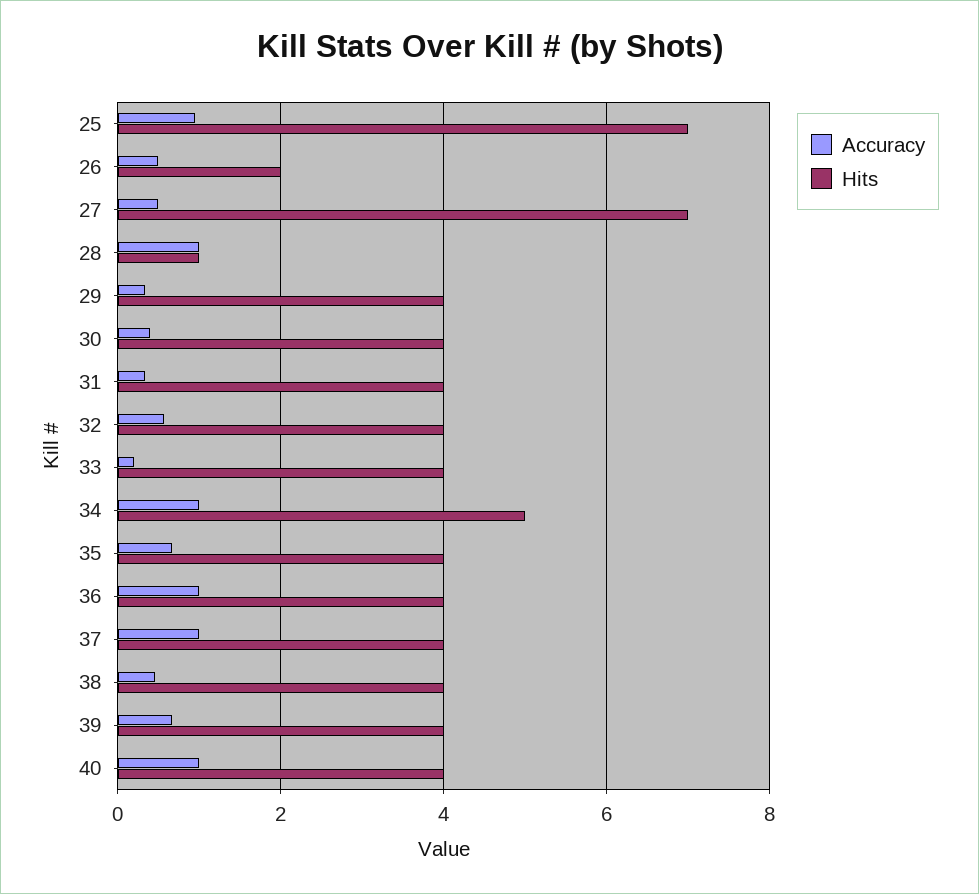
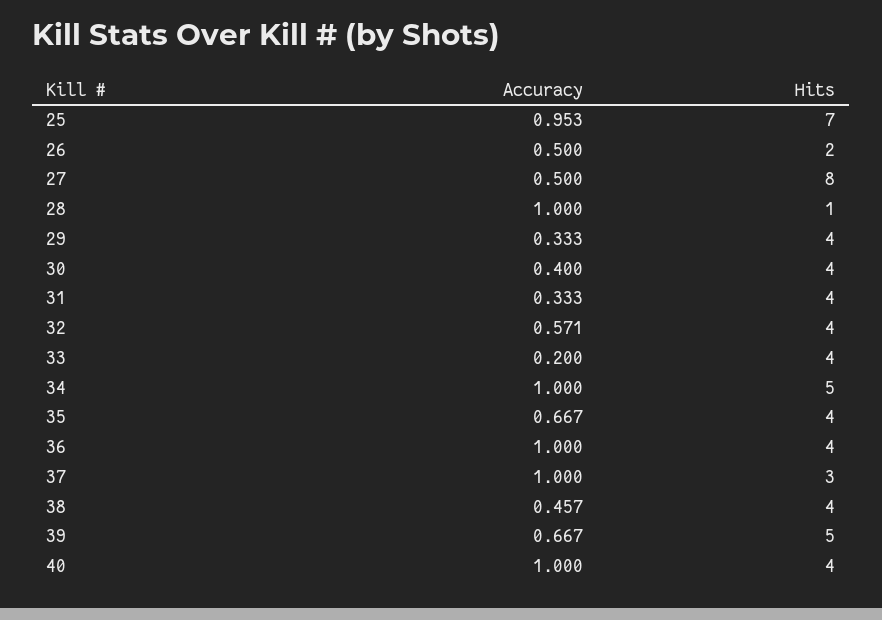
  {
    "Accuracy": {
      "25": 0.953,
      "26": 0.5,
      "27": 0.5,
      "28": 1,
      "29": 0.333,
      "30": 0.4,
      "31": 0.333,
      "32": 0.571,
      "33": 0.2,
      "34": 1,
      "35": 0.667,
      "36": 1,
      "37": 1,
      "38": 0.457,
      "39": 0.667,
      "40": 1
    },
    "Hits": {
      "25": 7,
      "26": 2,
-     "27": 7,
+     "27": 8,
      "28": 1,
      "29": 4,
      "30": 4,
      "31": 4,
      "32": 4,
      "33": 4,
      "34": 5,
      "35": 4,
      "36": 4,
-     "37": 4,
+     "37": 3,
      "38": 4,
-     "39": 4,
+     "39": 5,
      "40": 4
    }
  }

